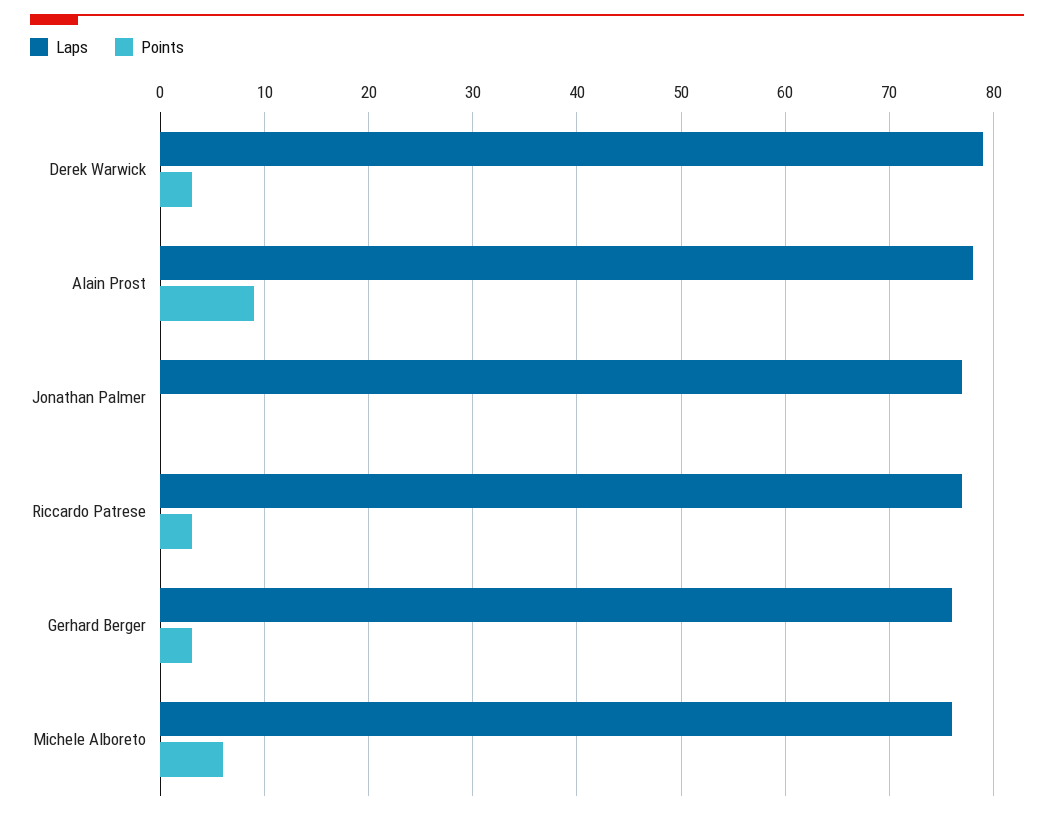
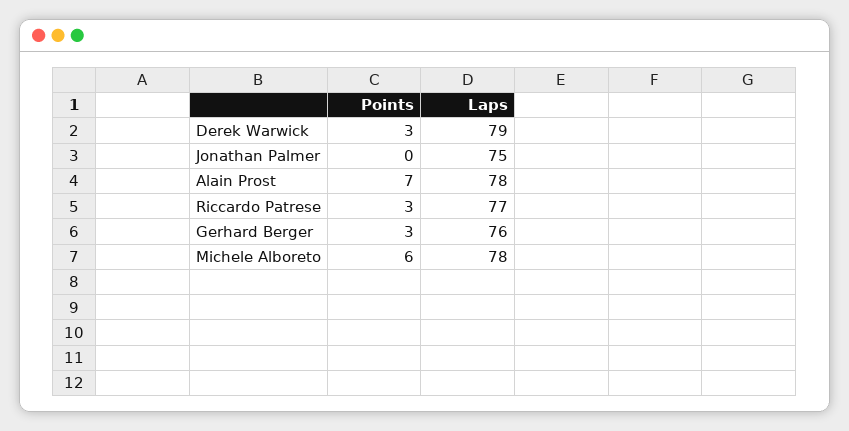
  {
    "Laps": {
      "Derek Warwick": 79,
      "Alain Prost": 78,
-     "Jonathan Palmer": 77,
+     "Jonathan Palmer": 75,
      "Riccardo Patrese": 77,
      "Gerhard Berger": 76,
-     "Michele Alboreto": 76
+     "Michele Alboreto": 78
    },
    "Points": {
      "Derek Warwick": 3,
-     "Alain Prost": 9,
+     "Alain Prost": 7,
      "Jonathan Palmer": 0,
      "Riccardo Patrese": 3,
      "Gerhard Berger": 3,
      "Michele Alboreto": 6
    }
  }

